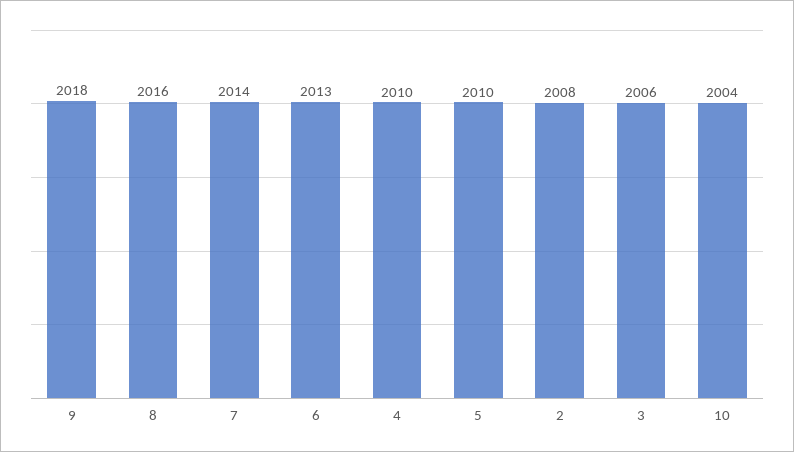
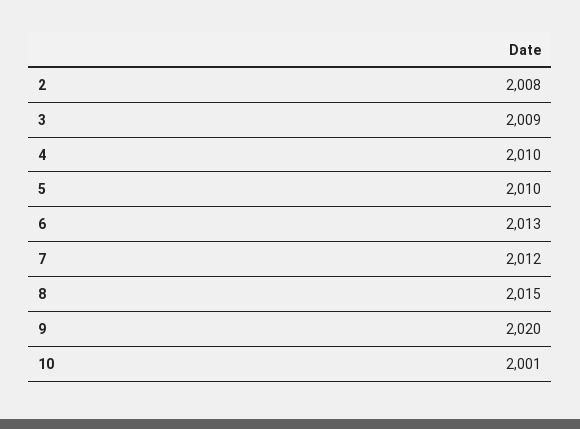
  {
-   "9": 2018,
+   "9": 2020,
-   "8": 2016,
+   "8": 2015,
-   "7": 2014,
+   "7": 2012,
    "6": 2013,
    "4": 2010,
    "5": 2010,
    "2": 2008,
-   "3": 2006,
+   "3": 2009,
-   "10": 2004
+   "10": 2001
  }

